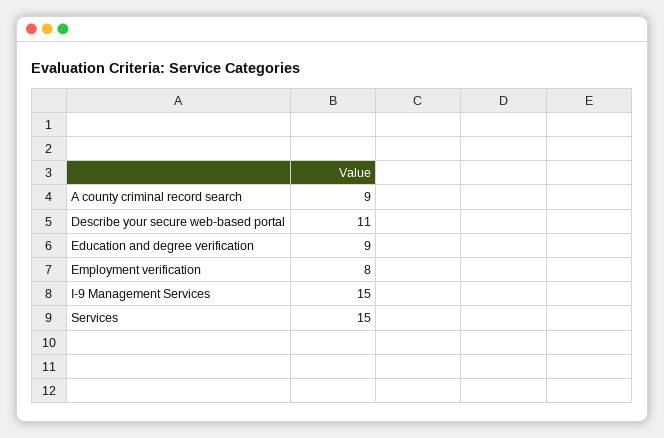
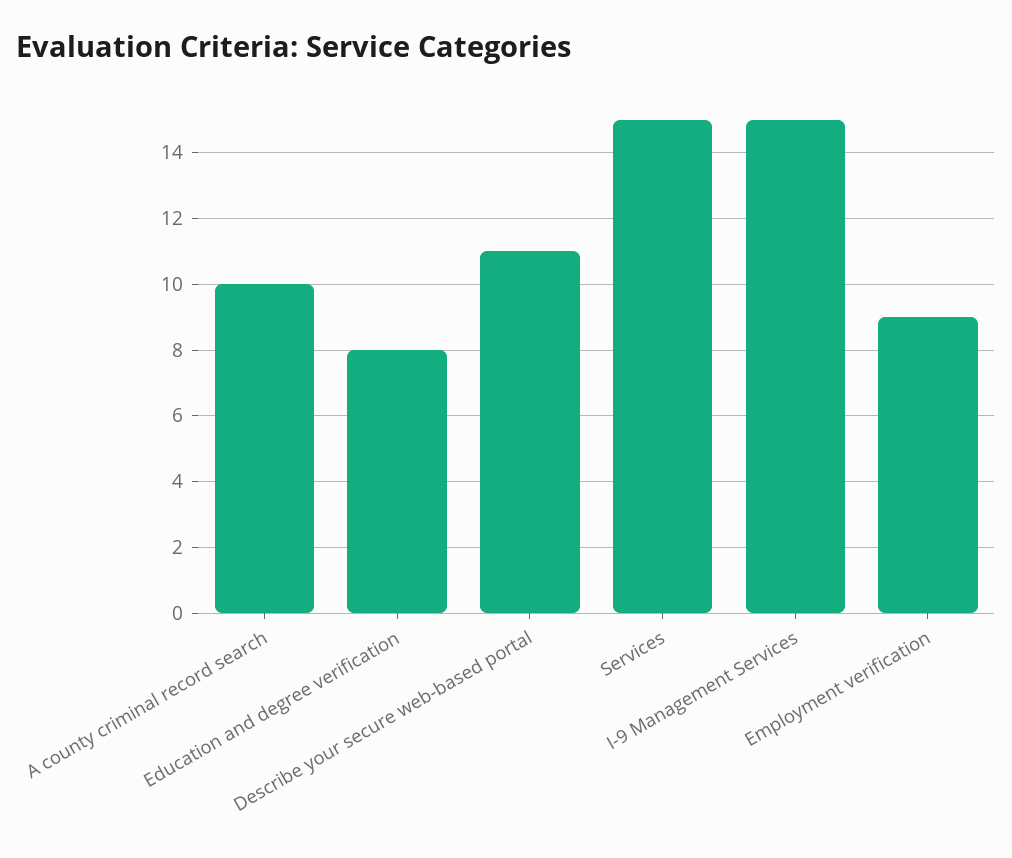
  {
-   "A county criminal record search": 9,
+   "A county criminal record search": 10,
    "Describe your secure web-based portal": 11,
-   "Education and degree verification": 9,
+   "Education and degree verification": 8,
-   "Employment verification": 8,
+   "Employment verification": 9,
    "I-9 Management Services": 15,
    "Services": 15
  }

